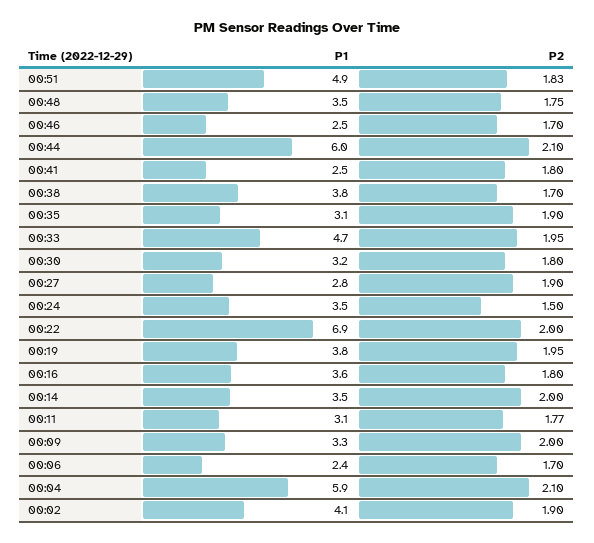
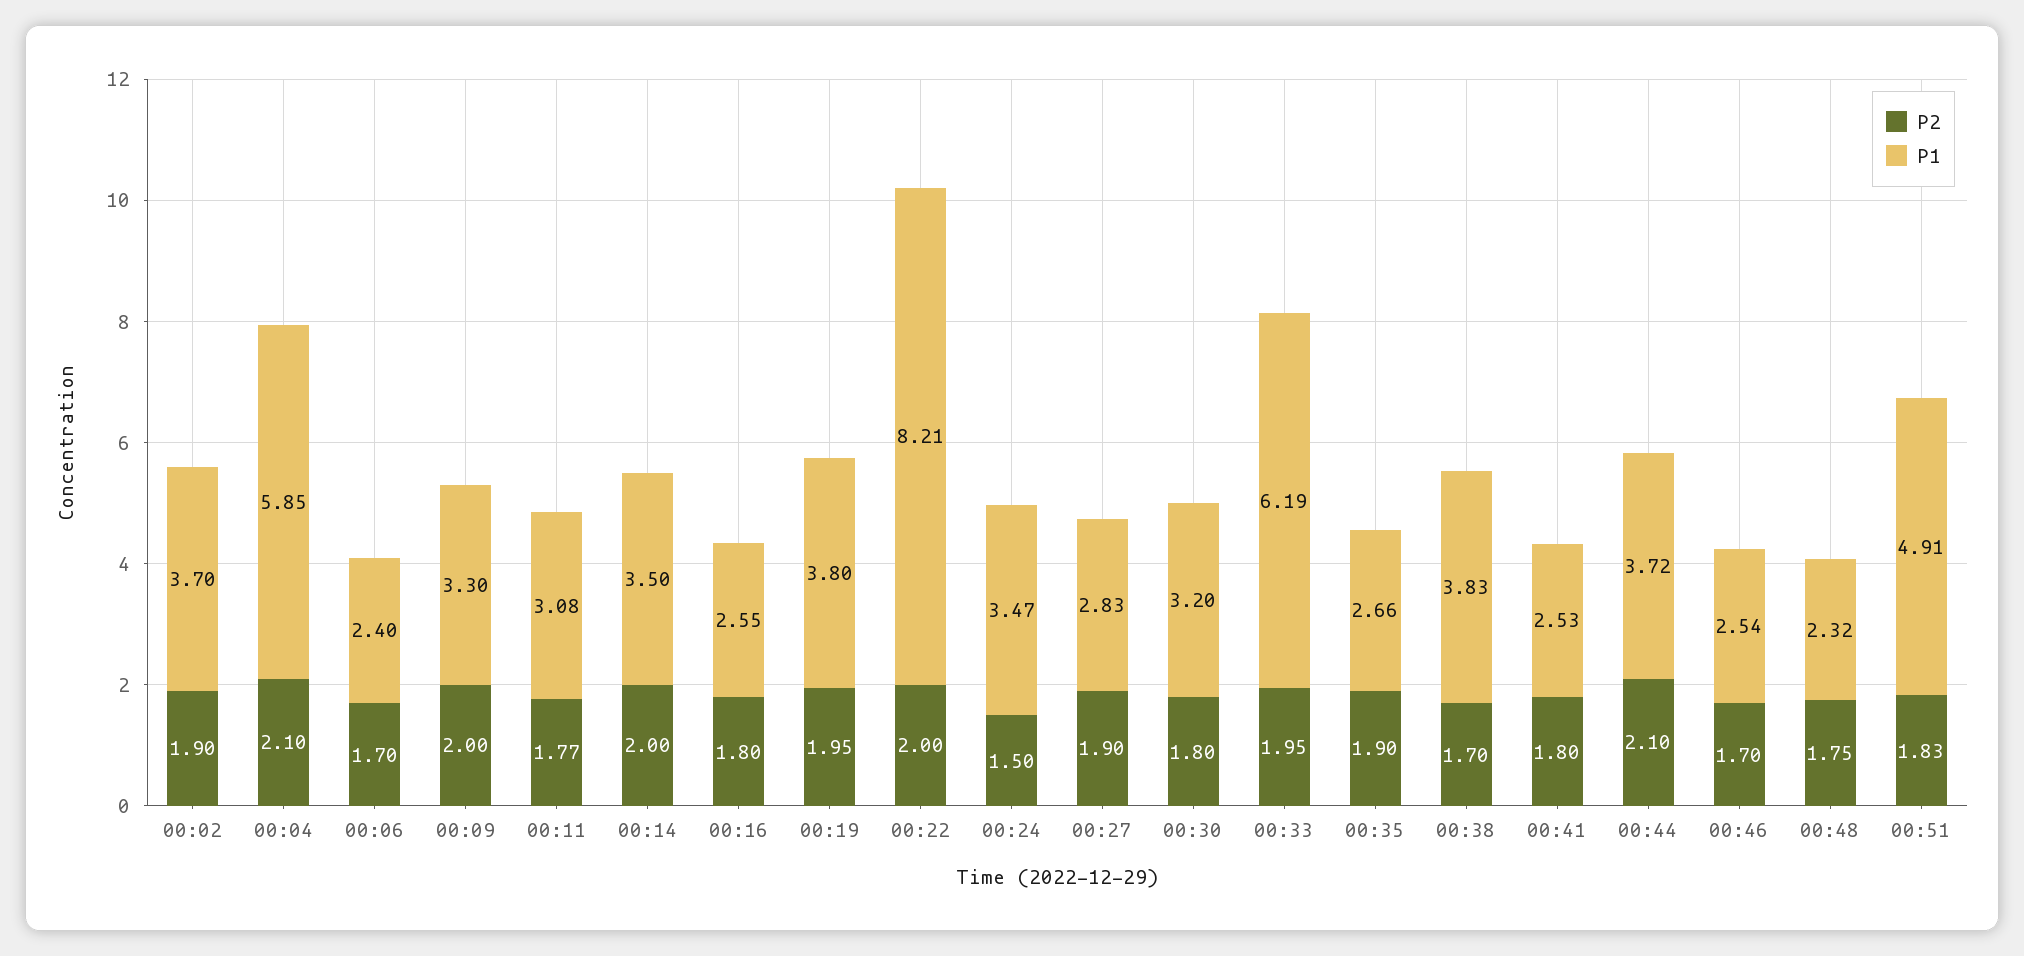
  {
    "P1": {
      "00:51": 4.91,
-     "00:48": 3.5,
+     "00:48": 2.32,
      "00:46": 2.54,
-     "00:44": 6,
+     "00:44": 3.72,
      "00:41": 2.53,
      "00:38": 3.83,
-     "00:35": 3.1,
+     "00:35": 2.66,
-     "00:33": 4.7,
+     "00:33": 6.19,
      "00:30": 3.2,
      "00:27": 2.83,
      "00:24": 3.47,
-     "00:22": 6.9,
+     "00:22": 8.21,
      "00:19": 3.8,
-     "00:16": 3.6,
+     "00:16": 2.55,
      "00:14": 3.5,
      "00:11": 3.08,
      "00:09": 3.3,
      "00:06": 2.4,
      "00:04": 5.85,
-     "00:02": 4.1
+     "00:02": 3.7
    },
    "P2": {
      "00:51": 1.83,
      "00:48": 1.75,
      "00:46": 1.7,
      "00:44": 2.1,
      "00:41": 1.8,
      "00:38": 1.7,
      "00:35": 1.9,
      "00:33": 1.95,
      "00:30": 1.8,
      "00:27": 1.9,
      "00:24": 1.5,
      "00:22": 2,
      "00:19": 1.95,
      "00:16": 1.8,
      "00:14": 2,
      "00:11": 1.77,
      "00:09": 2,
      "00:06": 1.7,
      "00:04": 2.1,
      "00:02": 1.9
    }
  }

